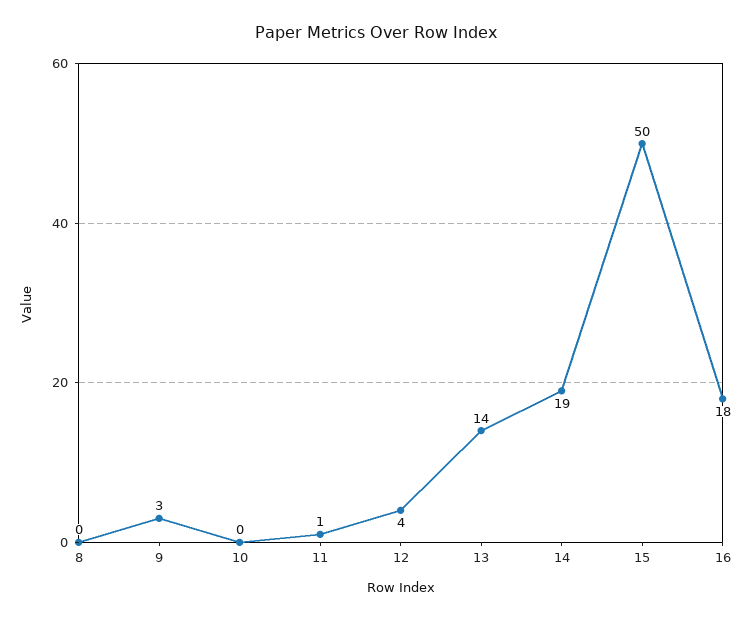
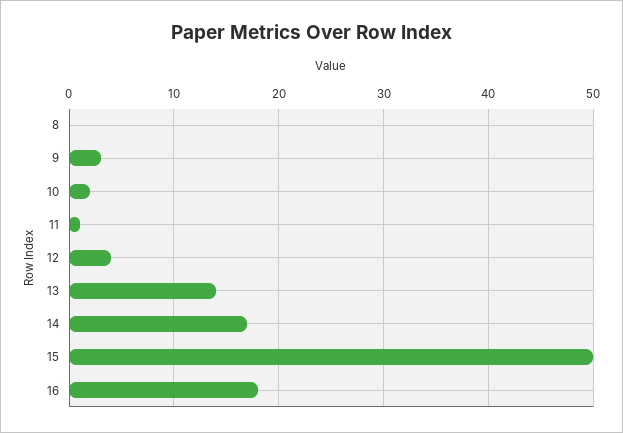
  {
    "8": 0,
    "9": 3,
-   "10": 0,
+   "10": 2,
    "11": 1,
    "12": 4,
    "13": 14,
-   "14": 19,
+   "14": 17,
    "15": 50,
    "16": 18
  }

